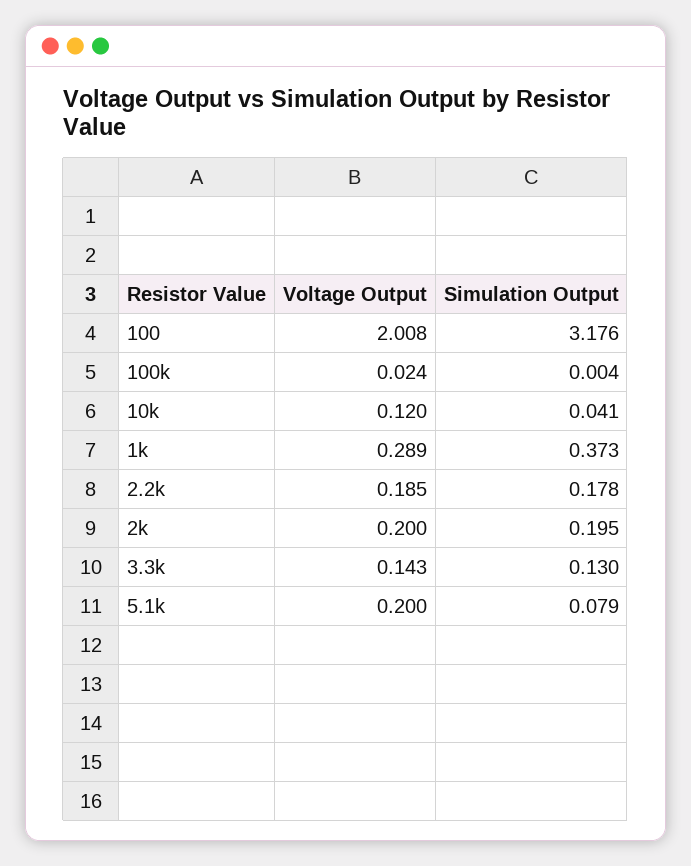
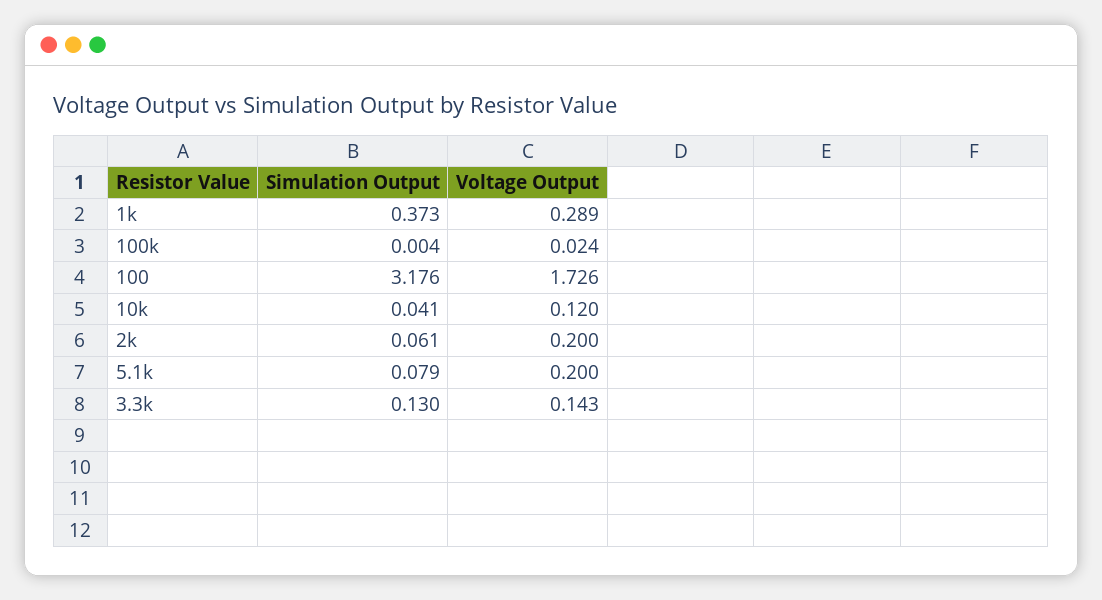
  {
    "Voltage Output": {
-     "100": 2.008,
+     "100": 1.726,
      "100k": 0.024,
      "10k": 0.12,
      "1k": 0.289,
-     "2.2k": 0.185,
      "2k": 0.2,
      "3.3k": 0.143,
      "5.1k": 0.2
    },
    "Simulation Output": {
      "100": 3.176,
      "100k": 0.004,
      "10k": 0.041,
      "1k": 0.373,
-     "2.2k": 0.178,
-     "2k": 0.195,
+     "2k": 0.061,
      "3.3k": 0.13,
      "5.1k": 0.079
    }
  }

